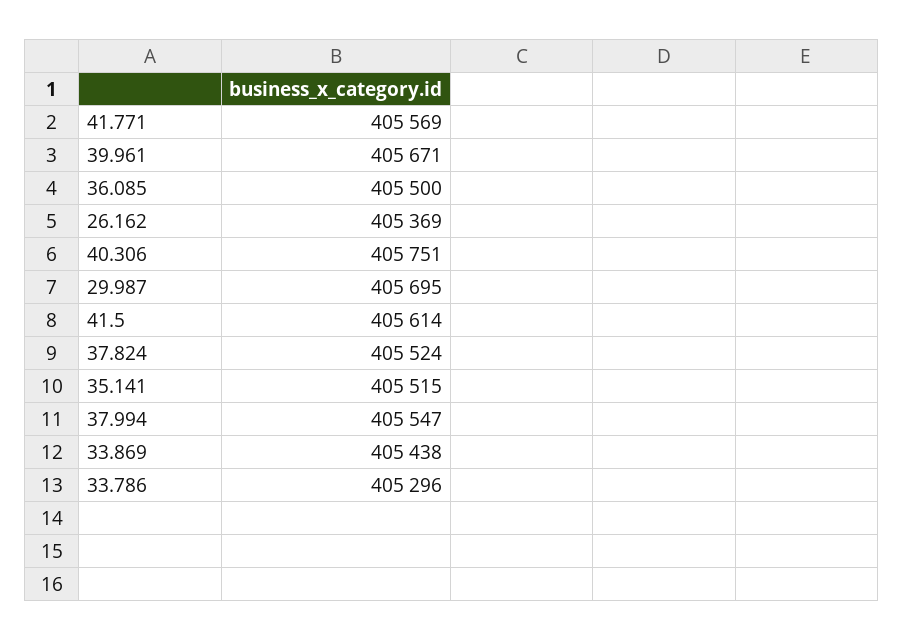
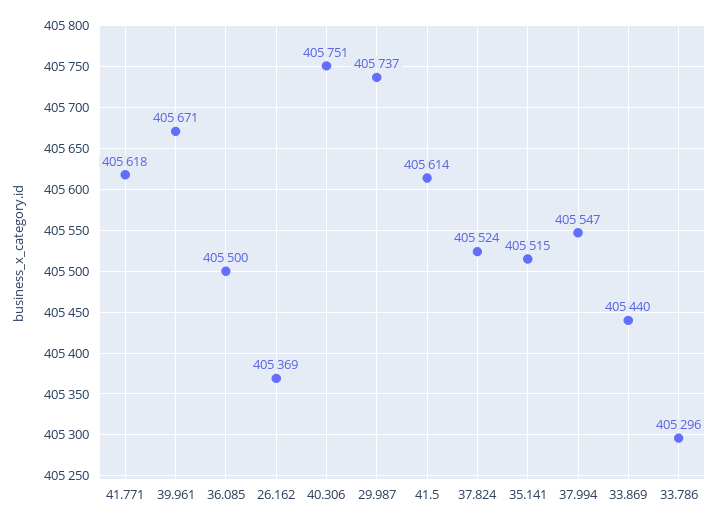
  {
-   "41.771": 405569,
+   "41.771": 405618,
    "39.961": 405671,
    "36.085": 405500,
    "26.162": 405369,
    "40.306": 405751,
-   "29.987": 405695,
+   "29.987": 405737,
    "41.5": 405614,
    "37.824": 405524,
    "35.141": 405515,
    "37.994": 405547,
-   "33.869": 405438,
+   "33.869": 405440,
    "33.786": 405296
  }

